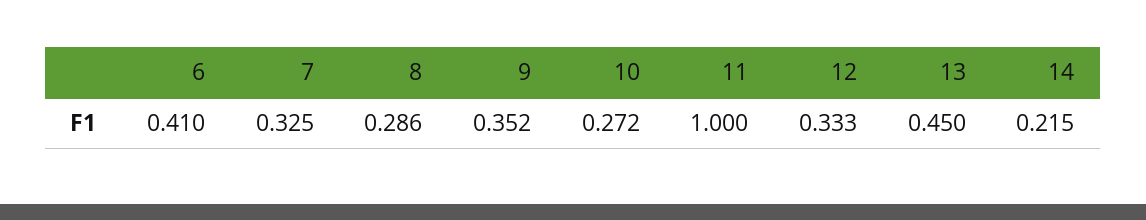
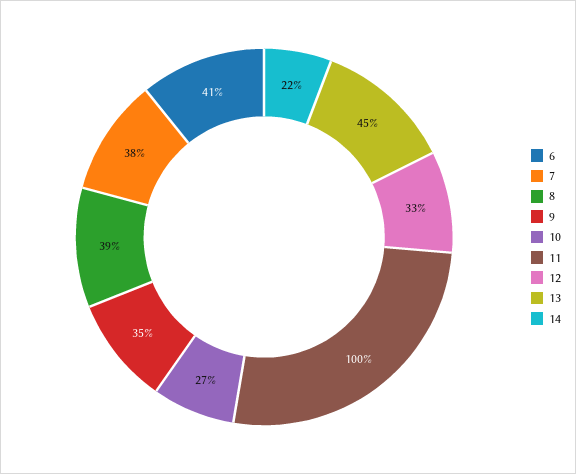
  {
    "6": 0.41,
-   "7": 0.325,
+   "7": 0.38,
-   "8": 0.286,
+   "8": 0.39,
    "9": 0.352,
    "10": 0.272,
    "11": 1,
    "12": 0.333,
    "13": 0.45,
    "14": 0.215
  }

